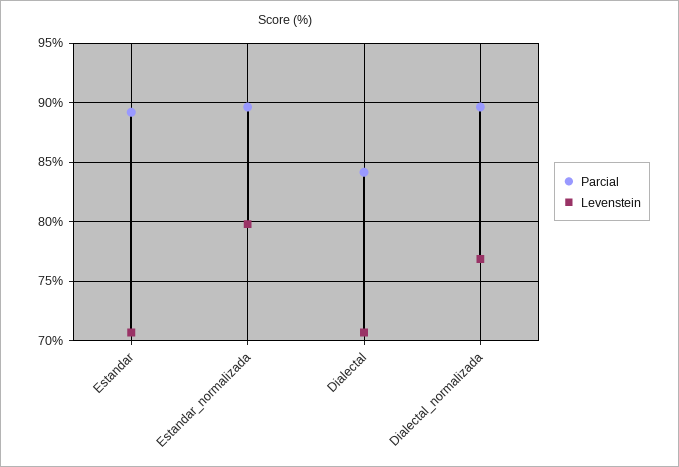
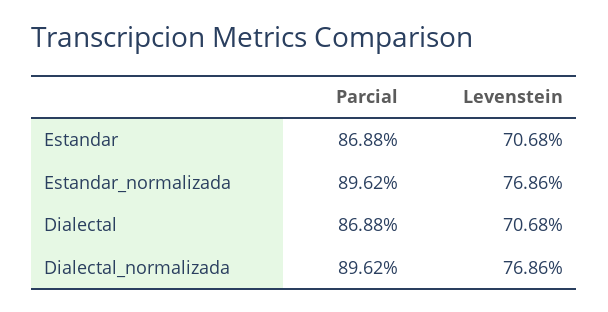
  {
    "Parcial": {
-     "Estandar": 89,
+     "Estandar": 86.88,
      "Estandar_normalizada": 89.62,
-     "Dialectal": 84,
+     "Dialectal": 86.88,
      "Dialectal_normalizada": 89.62
    },
    "Levenstein": {
      "Estandar": 70.68,
-     "Estandar_normalizada": 80,
+     "Estandar_normalizada": 76.86,
      "Dialectal": 70.68,
      "Dialectal_normalizada": 76.86
    }
  }

